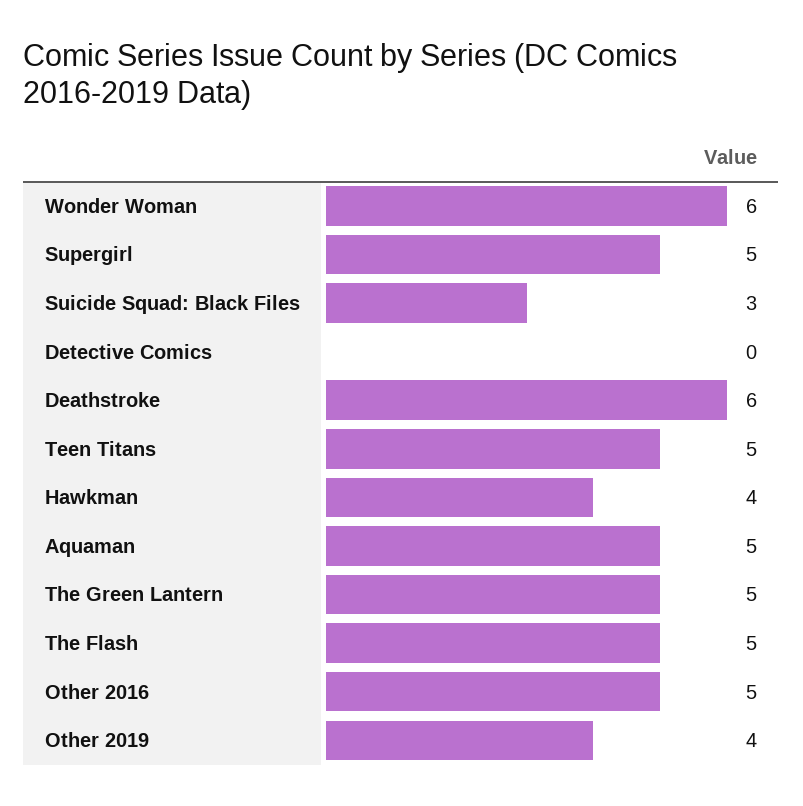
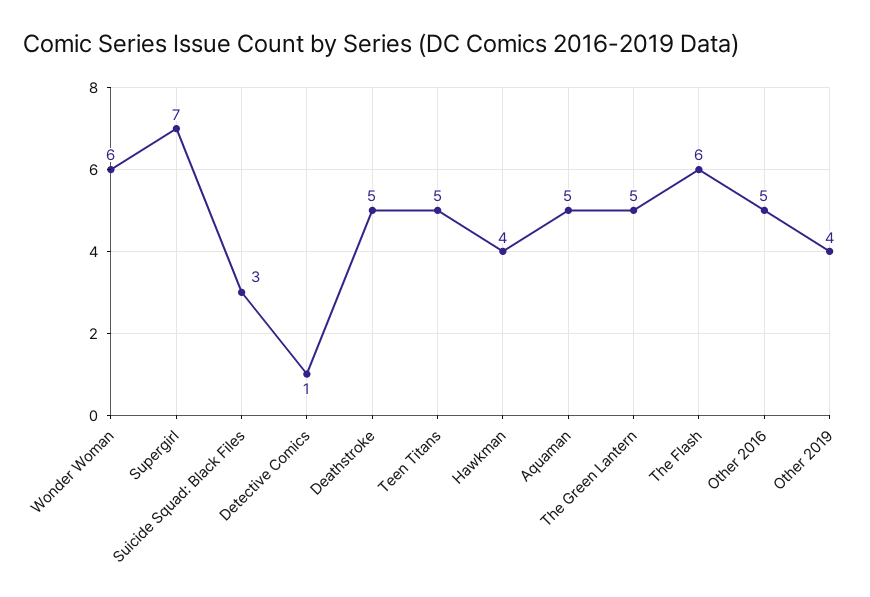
  {
    "Wonder Woman": 6,
-   "Supergirl": 5,
+   "Supergirl": 7,
    "Suicide Squad: Black Files": 3,
-   "Detective Comics": 0,
+   "Detective Comics": 1,
-   "Deathstroke": 6,
+   "Deathstroke": 5,
    "Teen Titans": 5,
    "Hawkman": 4,
    "Aquaman": 5,
    "The Green Lantern": 5,
-   "The Flash": 5,
+   "The Flash": 6,
    "Other 2016": 5,
    "Other 2019": 4
  }

